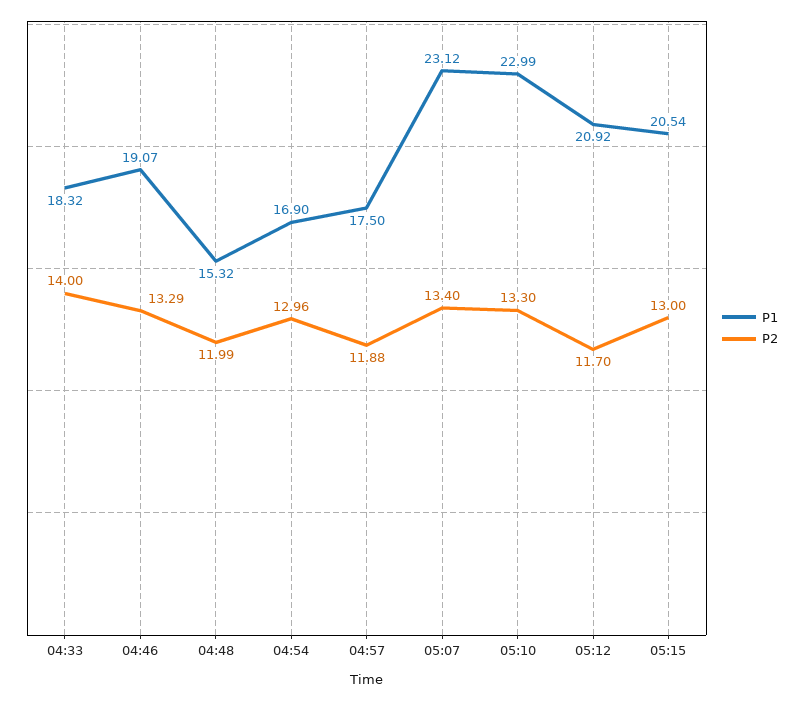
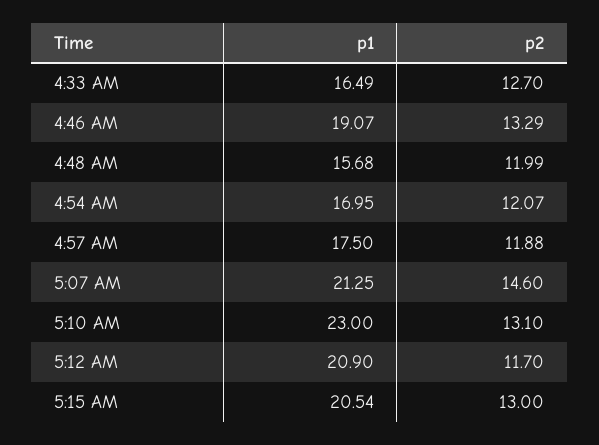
  {
    "P1": {
-     "04:33": 18.32,
+     "04:33": 16.49,
      "04:46": 19.07,
-     "04:48": 15.32,
+     "04:48": 15.68,
-     "04:54": 16.9,
+     "04:54": 16.95,
      "04:57": 17.5,
-     "05:07": 23.12,
+     "05:07": 21.25,
-     "05:10": 22.99,
+     "05:10": 23,
-     "05:12": 20.92,
+     "05:12": 20.9,
      "05:15": 20.54
    },
    "P2": {
-     "04:33": 14,
+     "04:33": 12.7,
      "04:46": 13.29,
      "04:48": 11.99,
-     "04:54": 12.96,
+     "04:54": 12.07,
      "04:57": 11.88,
-     "05:07": 13.4,
+     "05:07": 14.6,
-     "05:10": 13.3,
+     "05:10": 13.1,
      "05:12": 11.7,
      "05:15": 13
    }
  }

